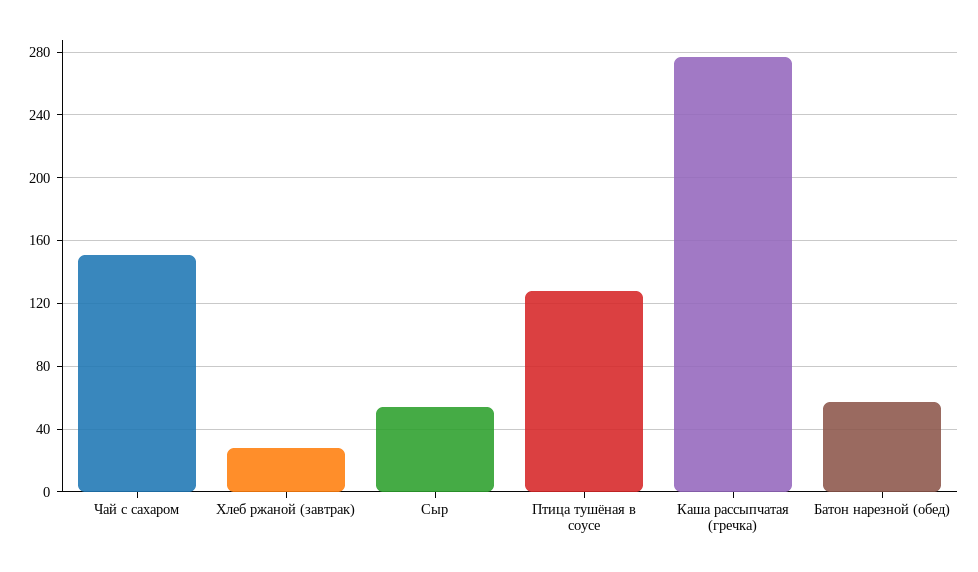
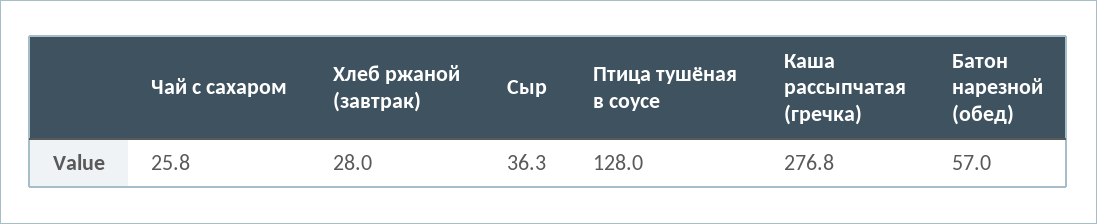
  {
-   "Чай с сахаром": 150,
+   "Чай с сахаром": 25.8,
    "Хлеб ржаной (завтрак)": 28,
-   "Сыр": 55,
+   "Сыр": 36.3,
    "Птица тушёная в соусе": 128,
    "Каша рассыпчатая (гречка)": 276.8,
    "Батон нарезной (обед)": 57
  }

